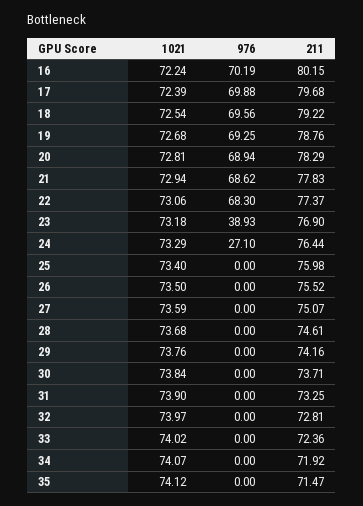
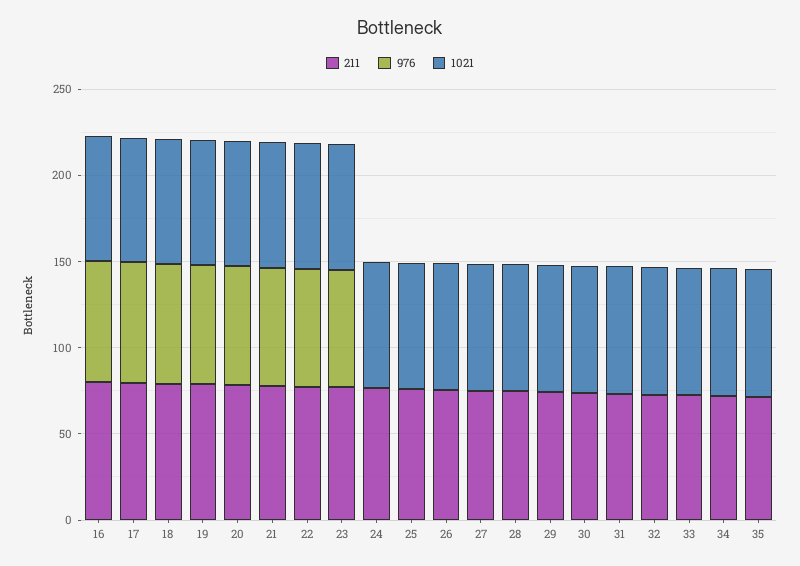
  {
    "1021": {
      "16": 72.24,
      "17": 72.39,
      "18": 72.54,
      "19": 72.68,
      "20": 72.81,
      "21": 72.94,
      "22": 73.06,
      "23": 73.18,
      "24": 73.29,
      "25": 73.4,
      "26": 73.5,
      "27": 73.59,
      "28": 73.68,
      "29": 73.76,
      "30": 73.84,
      "31": 73.9,
      "32": 73.97,
      "33": 74.02,
      "34": 74.07,
      "35": 74.12
    },
    "976": {
      "16": 70.19,
      "17": 69.88,
      "18": 69.56,
      "19": 69.25,
      "20": 68.94,
      "21": 68.62,
      "22": 68.3,
-     "23": 38.93,
+     "23": 70,
-     "24": 27.1,
+     "24": 0,
      "25": 0,
      "26": 0,
      "27": 0,
      "28": 0,
      "29": 0,
      "30": 0,
      "31": 0,
      "32": 0,
      "33": 0,
      "34": 0,
      "35": 0
    },
    "211": {
      "16": 80.15,
      "17": 79.68,
      "18": 79.22,
      "19": 78.76,
      "20": 78.29,
      "21": 77.83,
      "22": 77.37,
      "23": 76.9,
      "24": 76.44,
      "25": 75.98,
      "26": 75.52,
      "27": 75.07,
      "28": 74.61,
      "29": 74.16,
      "30": 73.71,
      "31": 73.25,
      "32": 72.81,
      "33": 72.36,
      "34": 71.92,
      "35": 71.47
    }
  }

